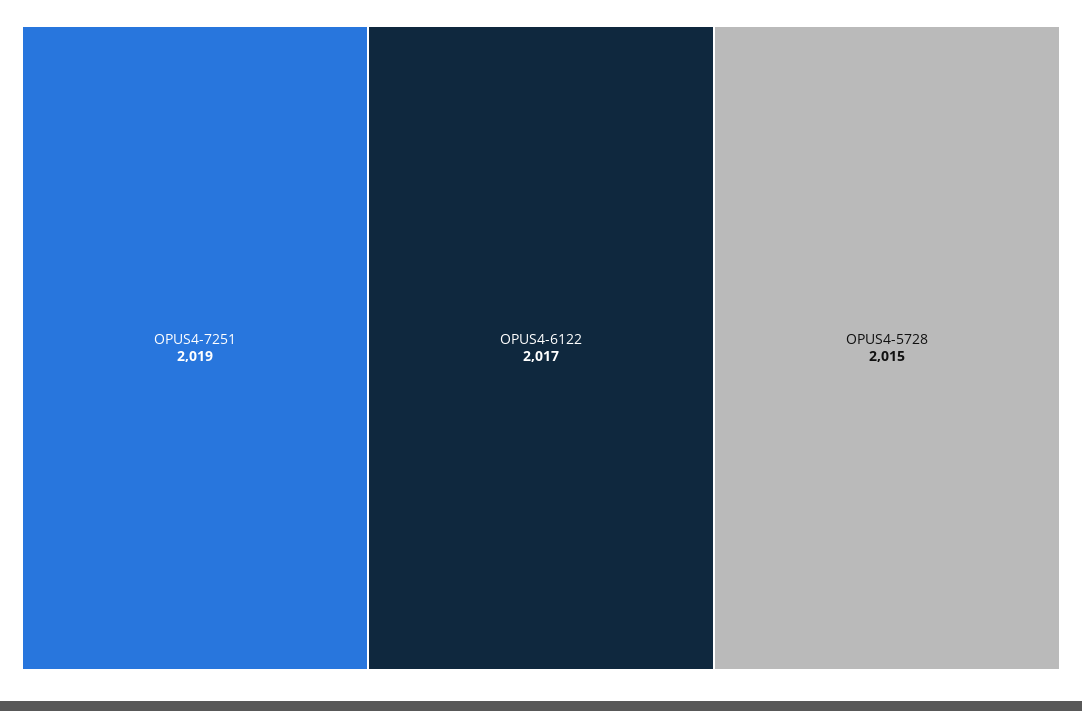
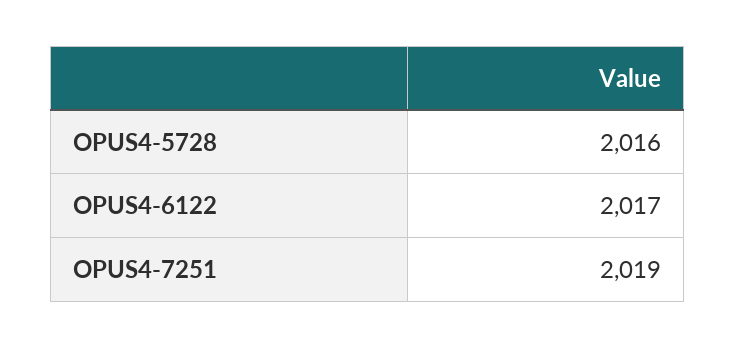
  {
    "OPUS4-7251": 2019,
    "OPUS4-6122": 2017,
-   "OPUS4-5728": 2015
+   "OPUS4-5728": 2016
  }

